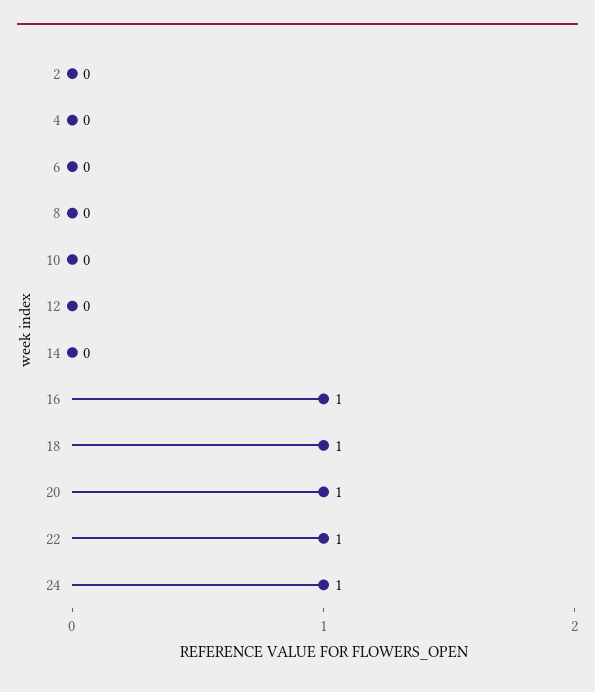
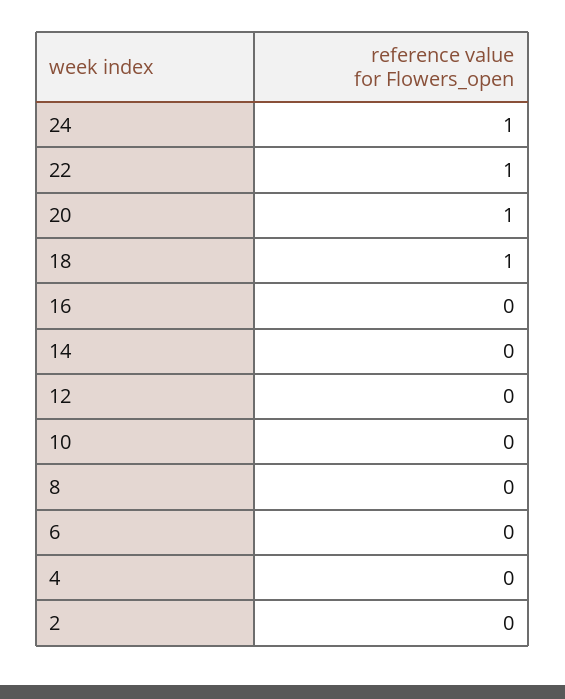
  {
    "2": 0,
    "4": 0,
    "6": 0,
    "8": 0,
    "10": 0,
    "12": 0,
    "14": 0,
-   "16": 1,
+   "16": 0,
    "18": 1,
    "20": 1,
    "22": 1,
    "24": 1
  }

